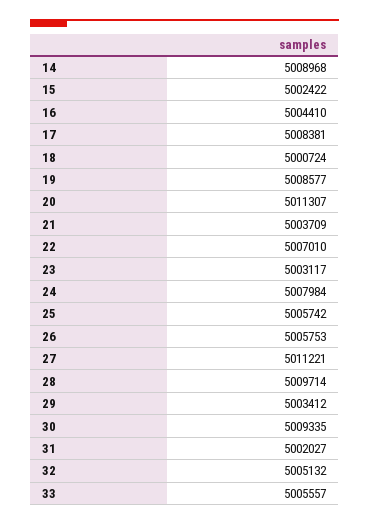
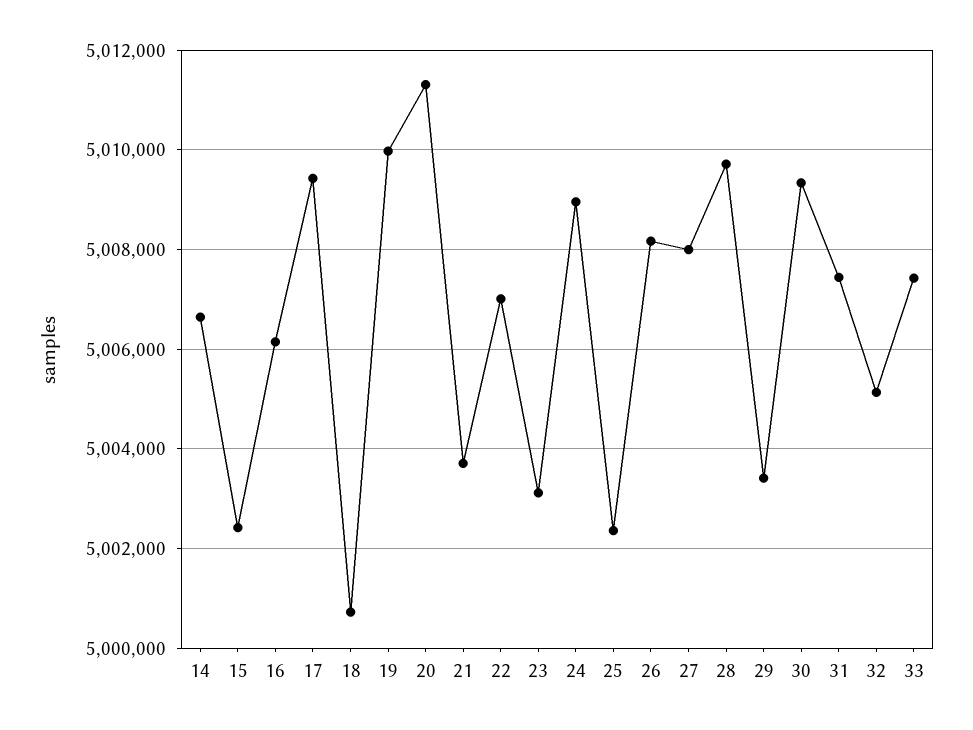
  {
-   "14": 5008968,
+   "14": 5006600,
    "15": 5002422,
-   "16": 5004410,
+   "16": 5006200,
-   "17": 5008381,
+   "17": 5009400,
    "18": 5000724,
-   "19": 5008577,
+   "19": 5010000,
    "20": 5011307,
    "21": 5003709,
    "22": 5007010,
    "23": 5003117,
-   "24": 5007984,
+   "24": 5009000,
-   "25": 5005742,
+   "25": 5002400,
-   "26": 5005753,
+   "26": 5008200,
-   "27": 5011221,
+   "27": 5008000,
    "28": 5009714,
    "29": 5003412,
    "30": 5009335,
-   "31": 5002027,
+   "31": 5007400,
    "32": 5005132,
-   "33": 5005557
+   "33": 5007400
  }

